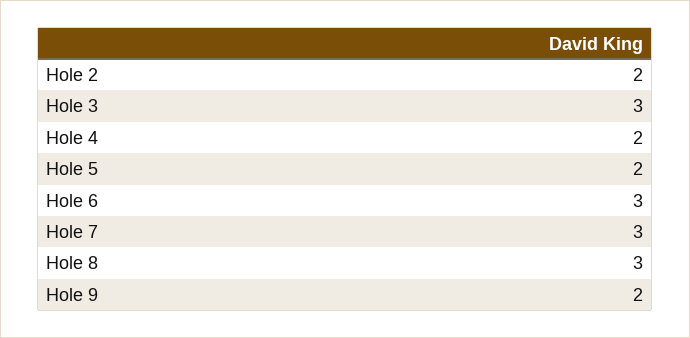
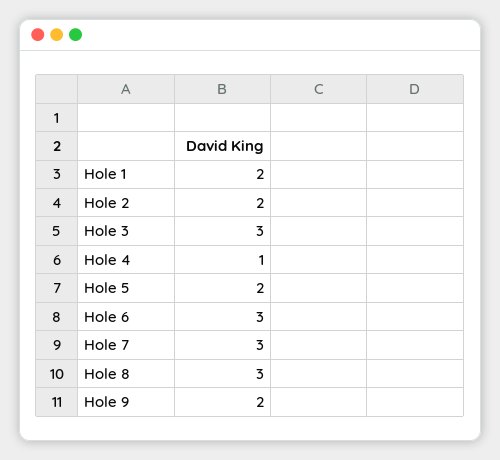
  {
    "Hole 2": 2,
    "Hole 3": 3,
-   "Hole 4": 2,
+   "Hole 4": 1,
    "Hole 5": 2,
    "Hole 6": 3,
    "Hole 7": 3,
    "Hole 8": 3,
-   "Hole 9": 2
+   "Hole 9": 2,
+   "Hole 1": 2
  }

